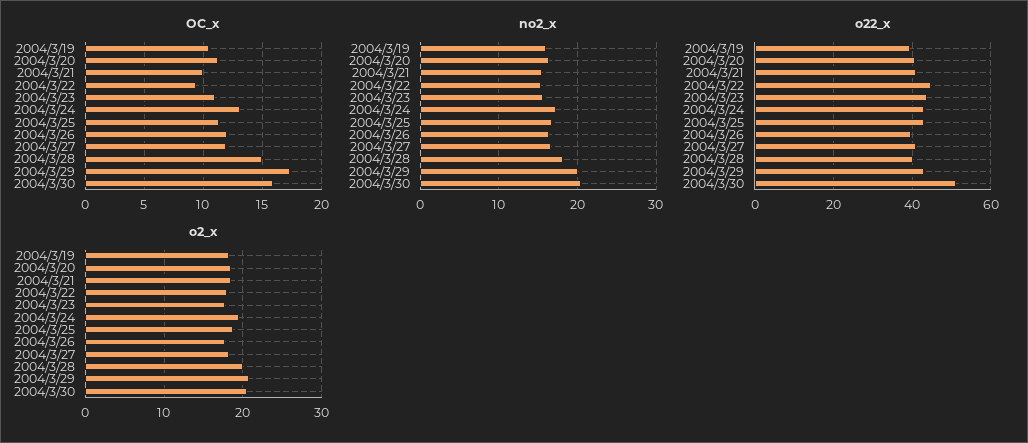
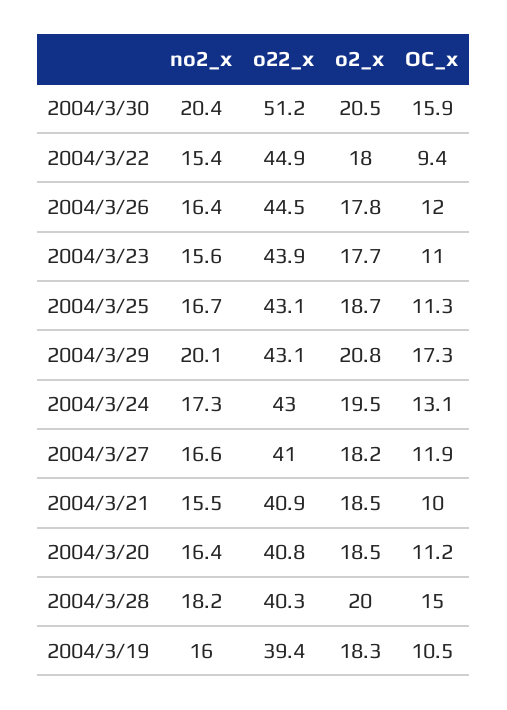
  {
    "OC_x": {
      "2004/3/19": 10.5,
      "2004/3/20": 11.2,
      "2004/3/21": 10,
      "2004/3/22": 9.4,
      "2004/3/23": 11,
      "2004/3/24": 13.1,
      "2004/3/25": 11.3,
      "2004/3/26": 12,
      "2004/3/27": 11.9,
      "2004/3/28": 15,
      "2004/3/29": 17.3,
      "2004/3/30": 15.9
    },
    "no2_x": {
      "2004/3/19": 16,
      "2004/3/20": 16.4,
      "2004/3/21": 15.5,
      "2004/3/22": 15.4,
      "2004/3/23": 15.6,
      "2004/3/24": 17.3,
      "2004/3/25": 16.7,
      "2004/3/26": 16.4,
      "2004/3/27": 16.6,
      "2004/3/28": 18.2,
      "2004/3/29": 20.1,
      "2004/3/30": 20.4
    },
    "o22_x": {
      "2004/3/19": 39.4,
      "2004/3/20": 40.8,
      "2004/3/21": 40.9,
      "2004/3/22": 44.9,
      "2004/3/23": 43.9,
      "2004/3/24": 43,
      "2004/3/25": 43.1,
-     "2004/3/26": 40,
+     "2004/3/26": 44.5,
      "2004/3/27": 41,
      "2004/3/28": 40.3,
      "2004/3/29": 43.1,
      "2004/3/30": 51.2
    },
    "o2_x": {
      "2004/3/19": 18.3,
      "2004/3/20": 18.5,
      "2004/3/21": 18.5,
      "2004/3/22": 18,
      "2004/3/23": 17.7,
      "2004/3/24": 19.5,
      "2004/3/25": 18.7,
      "2004/3/26": 17.8,
      "2004/3/27": 18.2,
      "2004/3/28": 20,
      "2004/3/29": 20.8,
      "2004/3/30": 20.5
    }
  }

